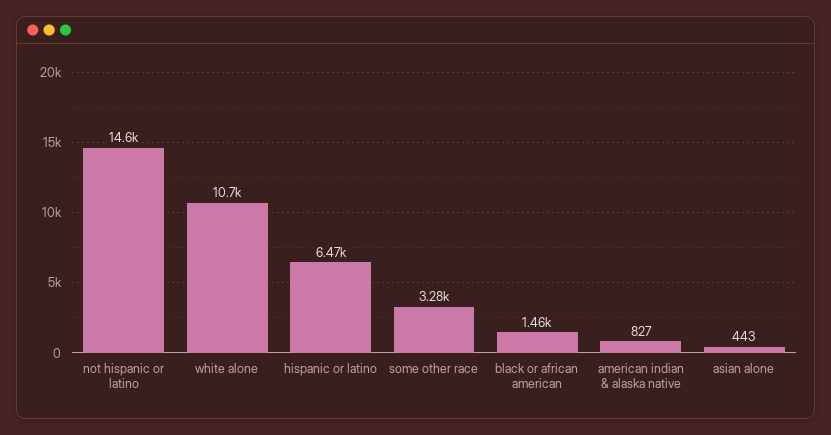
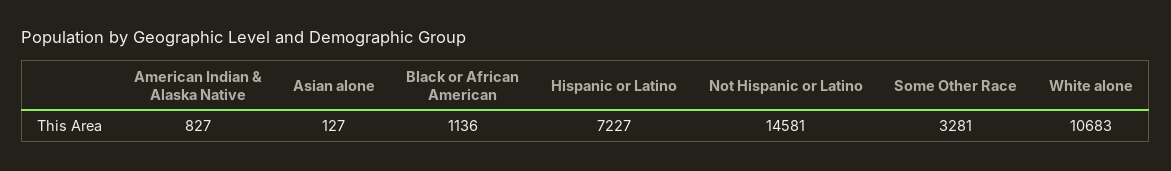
  {
    "not hispanic or latino": 14581,
    "white alone": 10683,
-   "hispanic or latino": 6470,
+   "hispanic or latino": 7227,
    "some other race": 3281,
-   "black or african american": 1460,
+   "black or african american": 1136,
    "american indian & alaska native": 827,
-   "asian alone": 443
+   "asian alone": 127
  }

